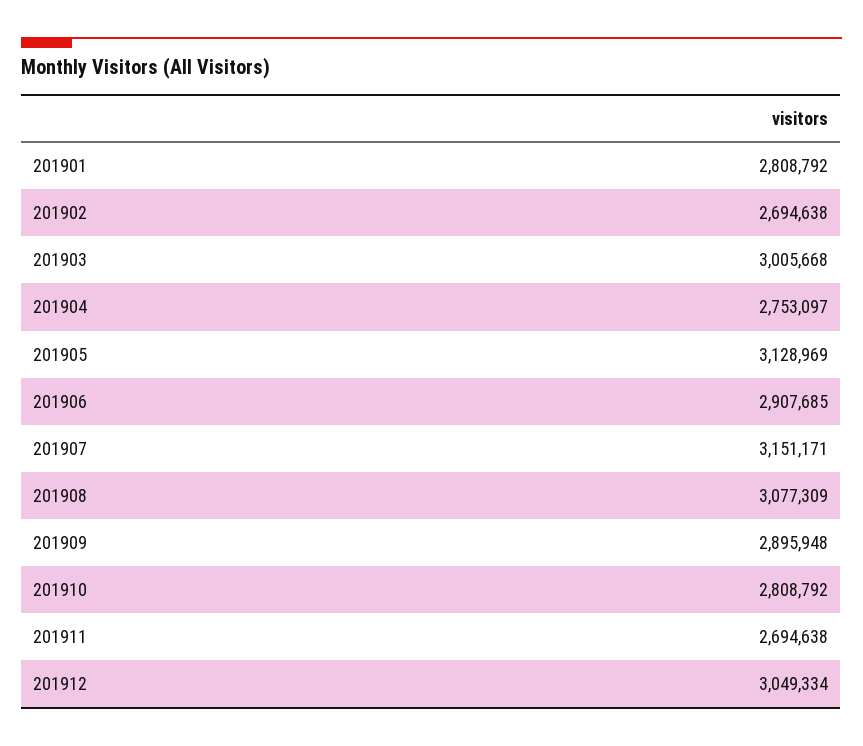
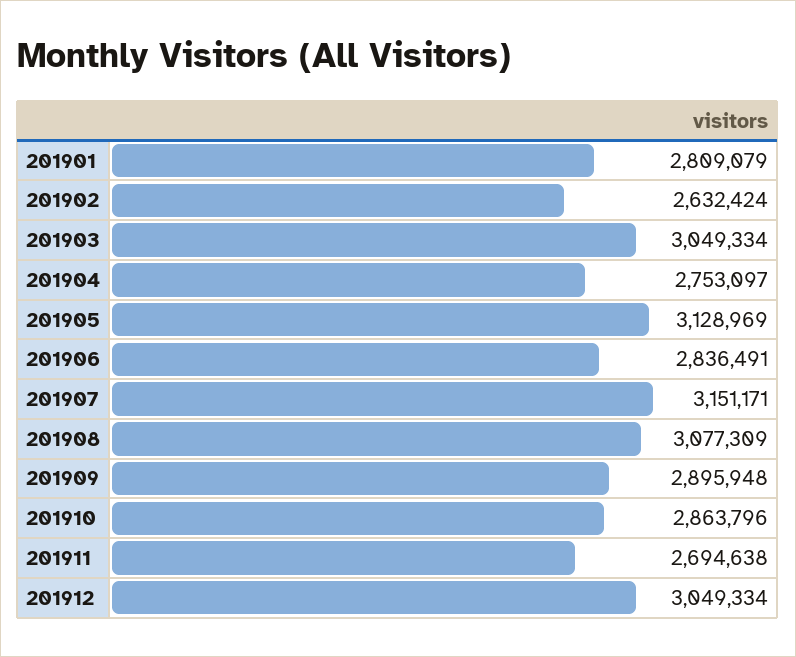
  {
-   "201901": 2808792,
+   "201901": 2809079,
-   "201902": 2694638,
+   "201902": 2632424,
-   "201903": 3005668,
+   "201903": 3049334,
    "201904": 2753097,
    "201905": 3128969,
-   "201906": 2907685,
+   "201906": 2836491,
    "201907": 3151171,
    "201908": 3077309,
    "201909": 2895948,
-   "201910": 2808792,
+   "201910": 2863796,
    "201911": 2694638,
    "201912": 3049334
  }

